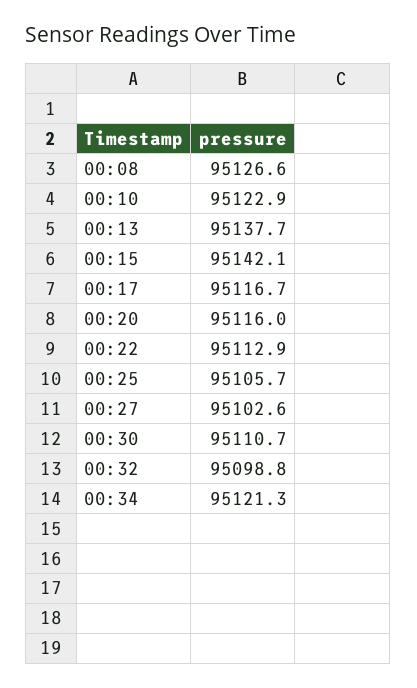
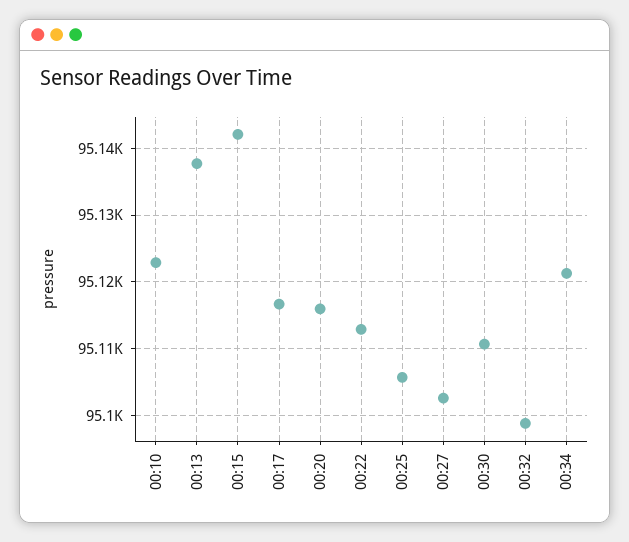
  {
-   "00:08": 95126.6,
    "00:10": 95122.9,
    "00:13": 95137.7,
    "00:15": 95142.1,
    "00:17": 95116.7,
    "00:20": 95116,
    "00:22": 95112.9,
    "00:25": 95105.7,
    "00:27": 95102.6,
    "00:30": 95110.7,
    "00:32": 95098.8,
    "00:34": 95121.3
  }

